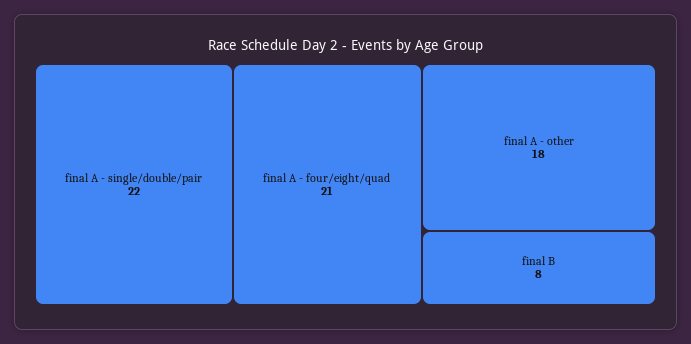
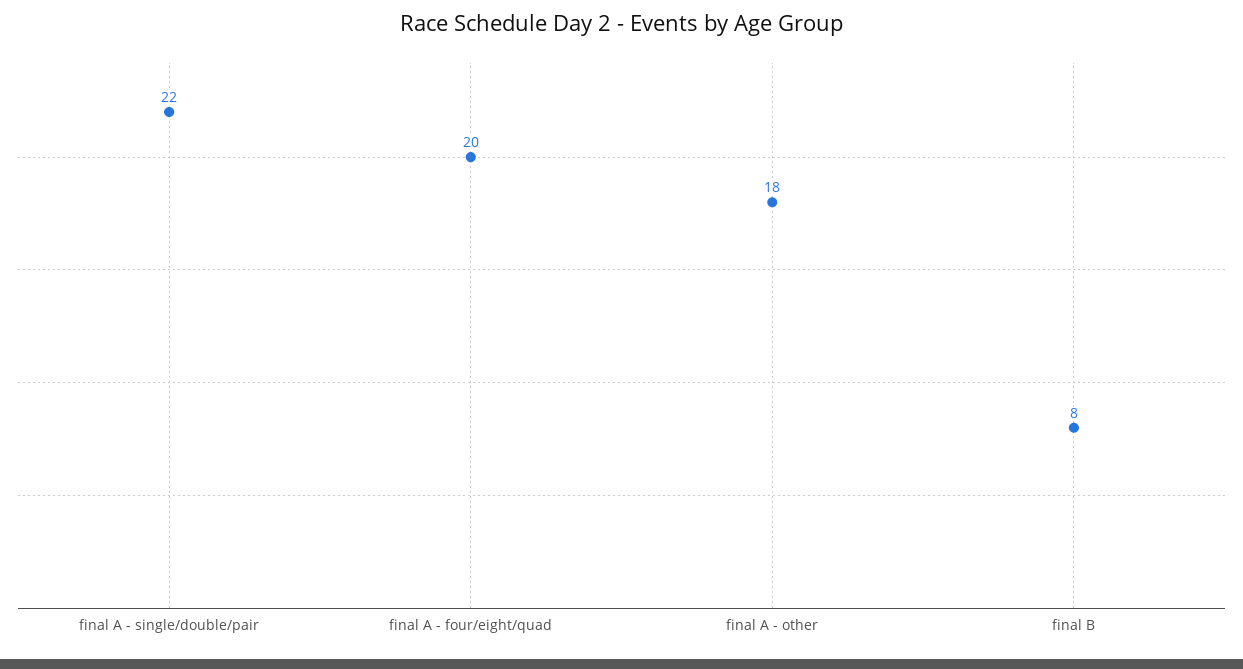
  {
    "final A - single/double/pair": 22,
-   "final A - four/eight/quad": 21,
+   "final A - four/eight/quad": 20,
    "final A - other": 18,
    "final B": 8
  }

